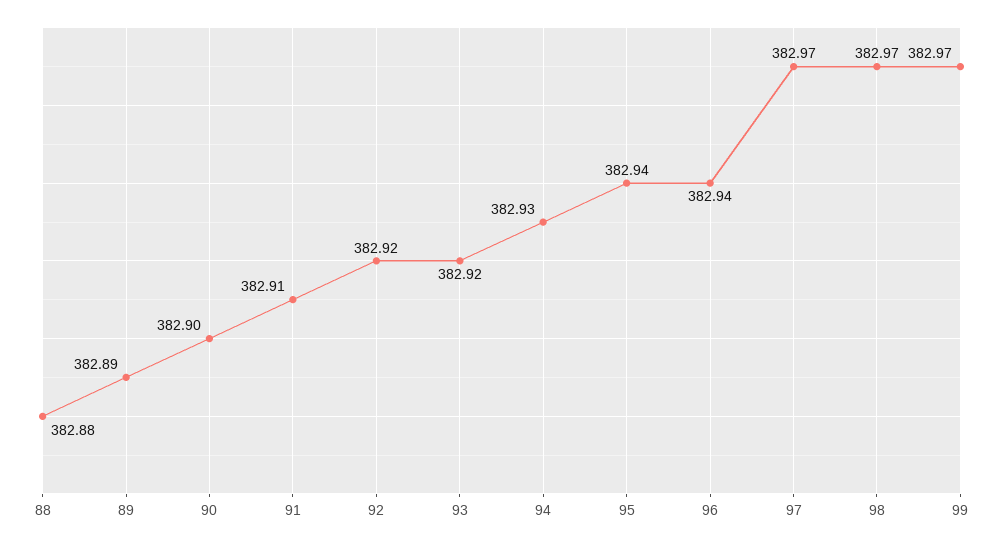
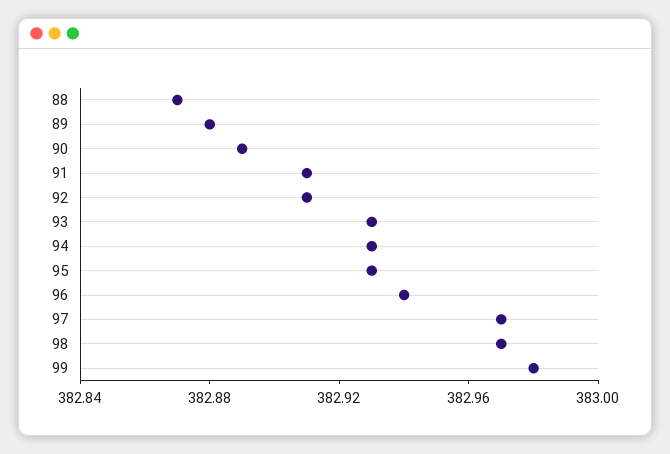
  {
-   "88": 382.88,
+   "88": 382.87,
-   "89": 382.89,
+   "89": 382.88,
-   "90": 382.9,
+   "90": 382.89,
    "91": 382.91,
-   "92": 382.92,
+   "92": 382.91,
-   "93": 382.92,
+   "93": 382.93,
    "94": 382.93,
-   "95": 382.94,
+   "95": 382.93,
    "96": 382.94,
    "97": 382.97,
    "98": 382.97,
-   "99": 382.97
+   "99": 382.98
  }

